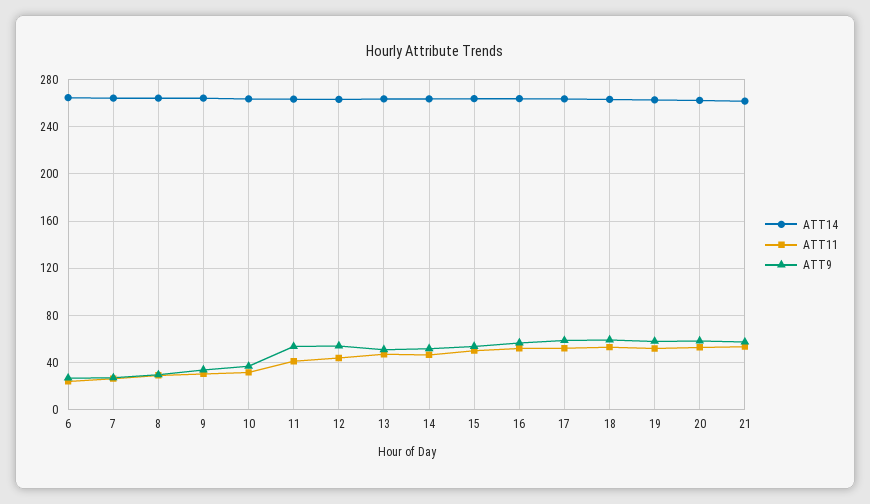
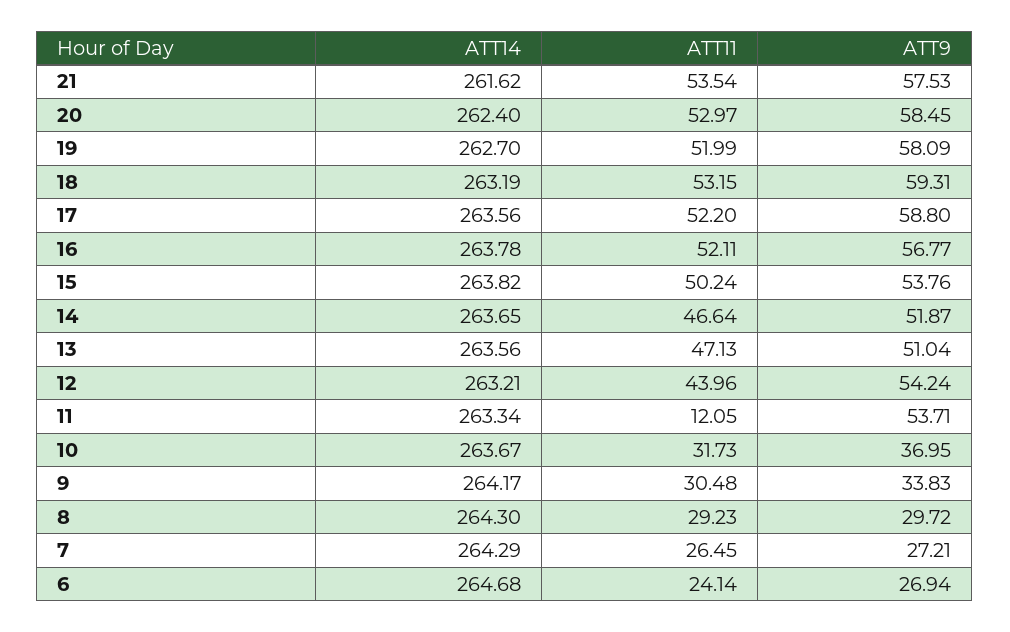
  {
    "ATT14": {
      "6": 264.68,
      "7": 264.29,
      "8": 264.3,
      "9": 264.17,
      "10": 263.67,
      "11": 263.34,
      "12": 263.21,
      "13": 263.56,
      "14": 263.65,
      "15": 263.82,
      "16": 263.78,
      "17": 263.56,
      "18": 263.19,
      "19": 262.7,
      "20": 262.4,
      "21": 261.62
    },
    "ATT11": {
      "6": 24.14,
      "7": 26.45,
      "8": 29.23,
      "9": 30.48,
      "10": 31.73,
-     "11": 40,
+     "11": 12.05,
      "12": 43.96,
      "13": 47.13,
      "14": 46.64,
      "15": 50.24,
      "16": 52.11,
      "17": 52.2,
      "18": 53.15,
      "19": 51.99,
      "20": 52.97,
      "21": 53.54
    },
    "ATT9": {
      "6": 26.94,
      "7": 27.21,
      "8": 29.72,
      "9": 33.83,
      "10": 36.95,
      "11": 53.71,
      "12": 54.24,
      "13": 51.04,
      "14": 51.87,
      "15": 53.76,
      "16": 56.77,
      "17": 58.8,
      "18": 59.31,
      "19": 58.09,
      "20": 58.45,
      "21": 57.53
    }
  }

